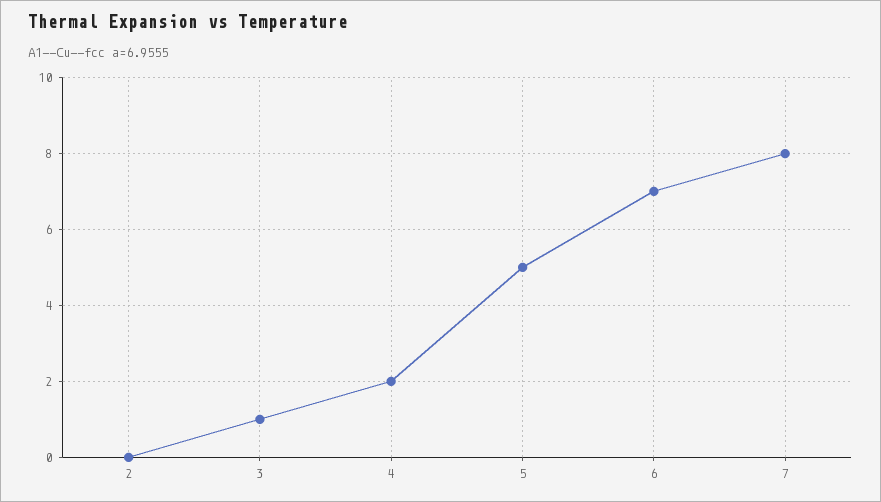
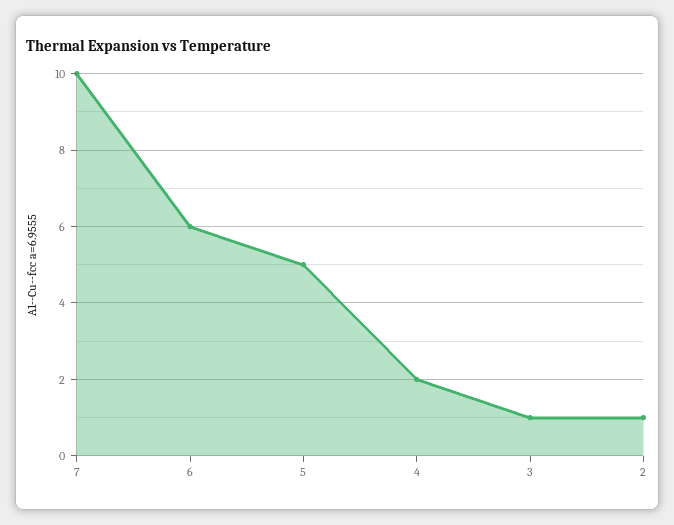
  {
-   "2": 0,
+   "2": 1,
    "3": 1,
    "4": 2,
    "5": 5,
-   "6": 7,
+   "6": 6,
-   "7": 8
+   "7": 10
  }

